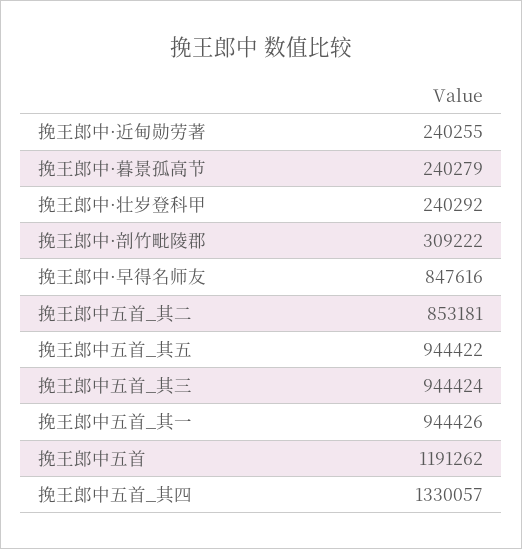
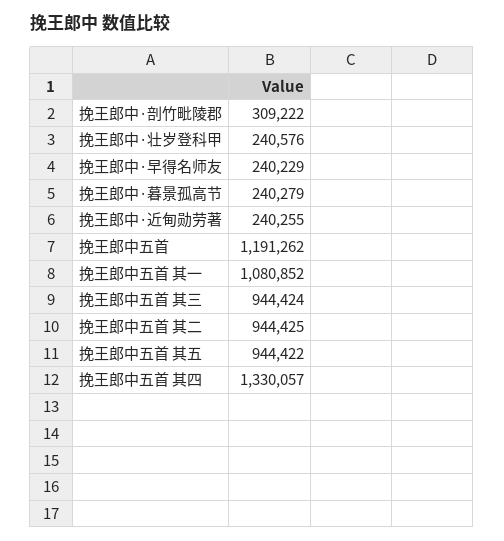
  {
    "挽王郎中·近甸勋劳著": 240255,
    "挽王郎中·暮景孤高节": 240279,
-   "挽王郎中·壮岁登科甲": 240292,
+   "挽王郎中·壮岁登科甲": 240576,
    "挽王郎中·剖竹毗陵郡": 309222,
-   "挽王郎中·早得名师友": 847616,
+   "挽王郎中·早得名师友": 240229,
-   "挽王郎中五首_其二": 853181,
+   "挽王郎中五首_其二": 944425,
    "挽王郎中五首_其五": 944422,
    "挽王郎中五首_其三": 944424,
-   "挽王郎中五首_其一": 944426,
+   "挽王郎中五首_其一": 1080852,
    "挽王郎中五首": 1191262,
    "挽王郎中五首_其四": 1330057
  }

